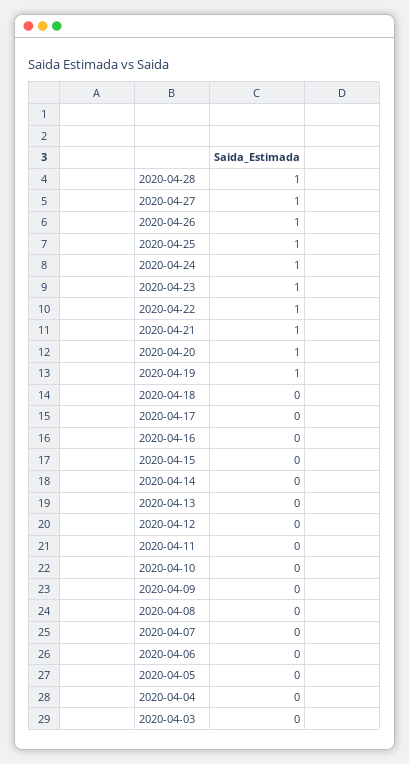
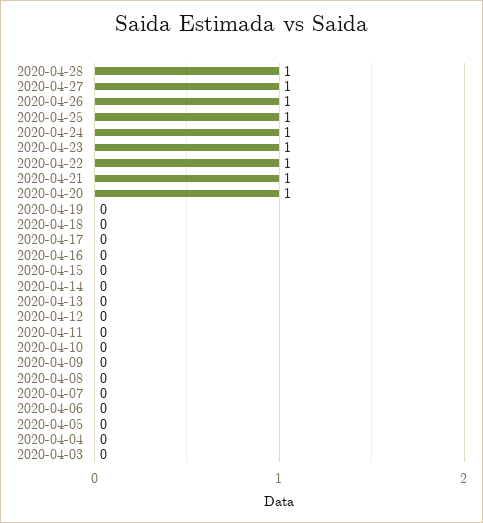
  {
    "2020-04-28": 1,
    "2020-04-27": 1,
    "2020-04-26": 1,
    "2020-04-25": 1,
    "2020-04-24": 1,
    "2020-04-23": 1,
    "2020-04-22": 1,
    "2020-04-21": 1,
    "2020-04-20": 1,
-   "2020-04-19": 1,
+   "2020-04-19": 0,
    "2020-04-18": 0,
    "2020-04-17": 0,
    "2020-04-16": 0,
    "2020-04-15": 0,
    "2020-04-14": 0,
    "2020-04-13": 0,
    "2020-04-12": 0,
    "2020-04-11": 0,
    "2020-04-10": 0,
    "2020-04-09": 0,
    "2020-04-08": 0,
    "2020-04-07": 0,
    "2020-04-06": 0,
    "2020-04-05": 0,
    "2020-04-04": 0,
    "2020-04-03": 0
  }

